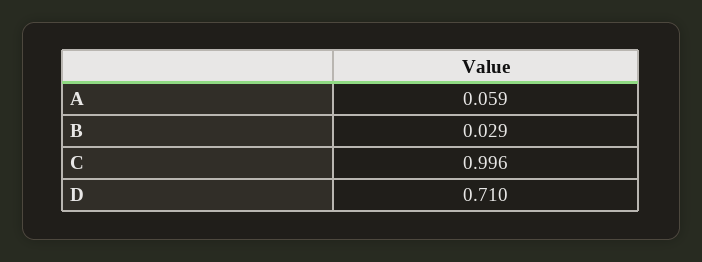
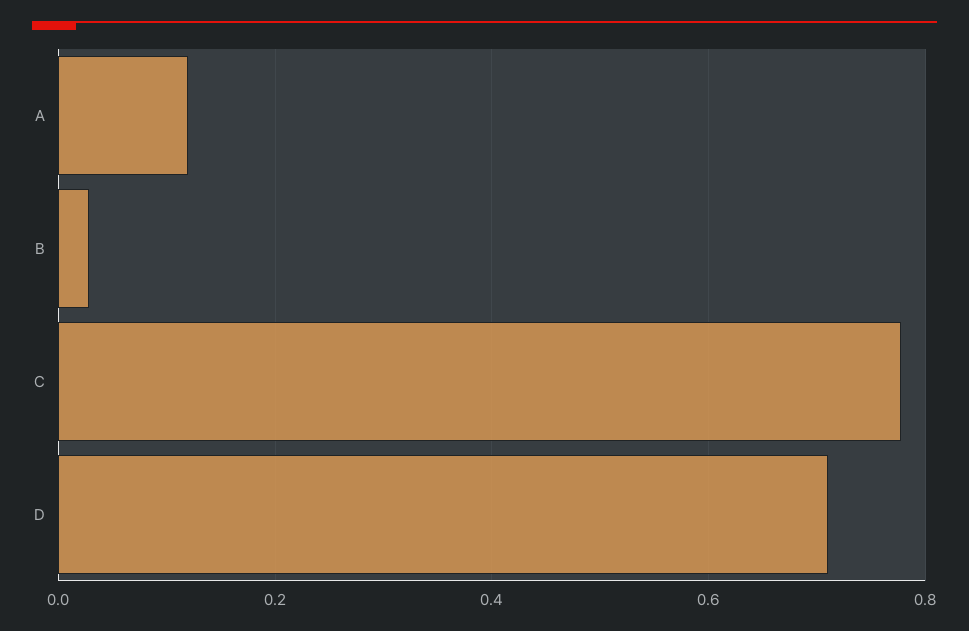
  {
-   "A": 0.059,
+   "A": 0.12,
    "B": 0.029,
-   "C": 0.996,
+   "C": 0.78,
    "D": 0.71
  }

